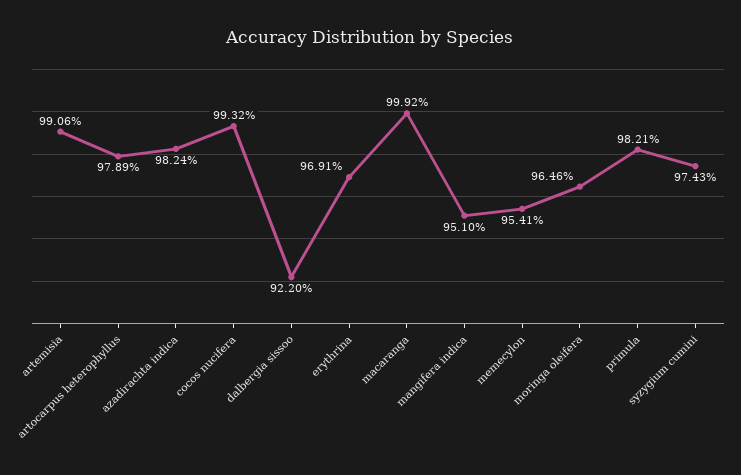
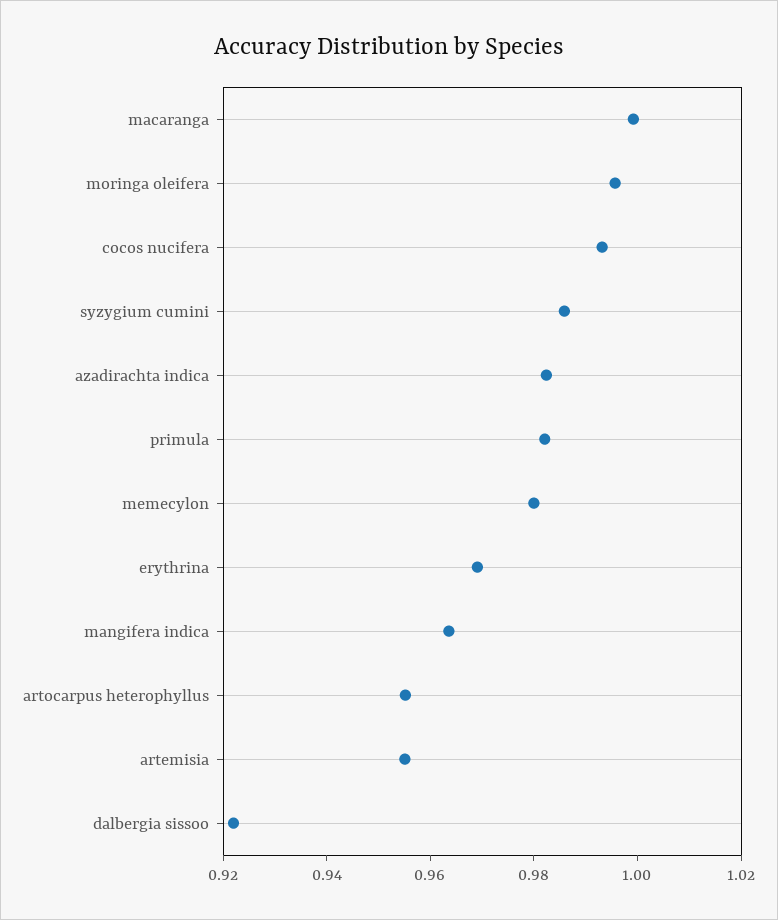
  {
-   "artemisia": 0.9906,
+   "artemisia": 0.955,
-   "artocarpus heterophyllus": 0.9789,
+   "artocarpus heterophyllus": 0.955,
    "azadirachta indica": 0.9824,
    "cocos nucifera": 0.9932,
    "dalbergia sissoo": 0.922,
    "erythrina": 0.9691,
    "macaranga": 0.9992,
-   "mangifera indica": 0.951,
+   "mangifera indica": 0.965,
-   "memecylon": 0.9541,
+   "memecylon": 0.98,
-   "moringa oleifera": 0.9646,
+   "moringa oleifera": 0.995,
    "primula": 0.9821,
-   "syzygium cumini": 0.9743
+   "syzygium cumini": 0.985
  }

